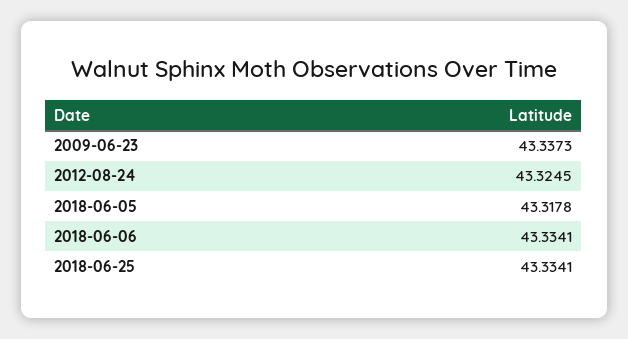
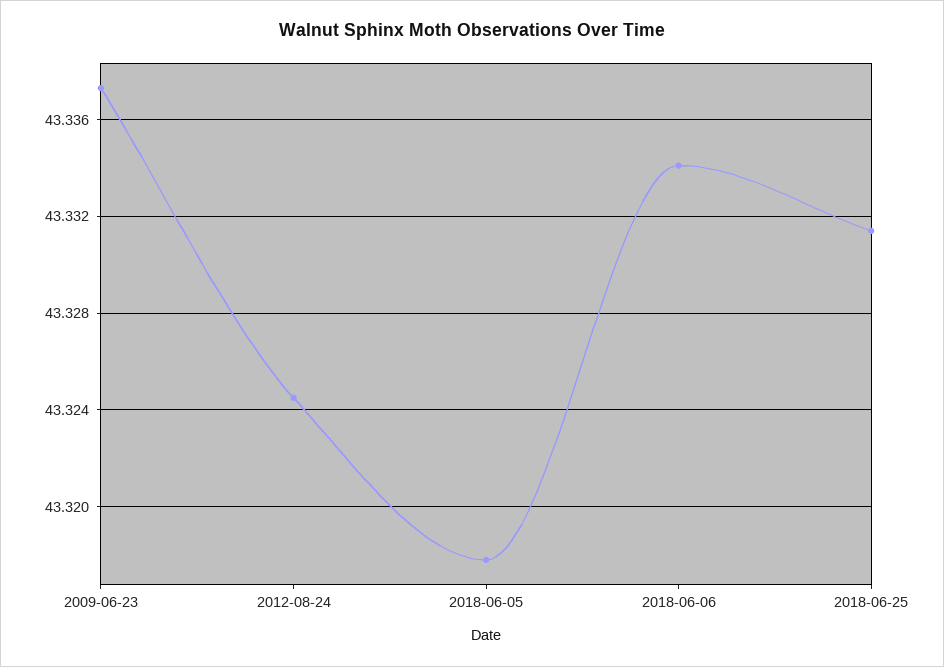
  {
    "2009-06-23": 43.3373,
    "2012-08-24": 43.3245,
    "2018-06-05": 43.3178,
    "2018-06-06": 43.3341,
-   "2018-06-25": 43.3341
+   "2018-06-25": 43.3315
  }

